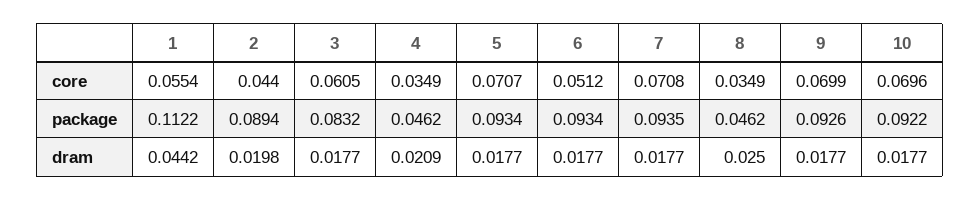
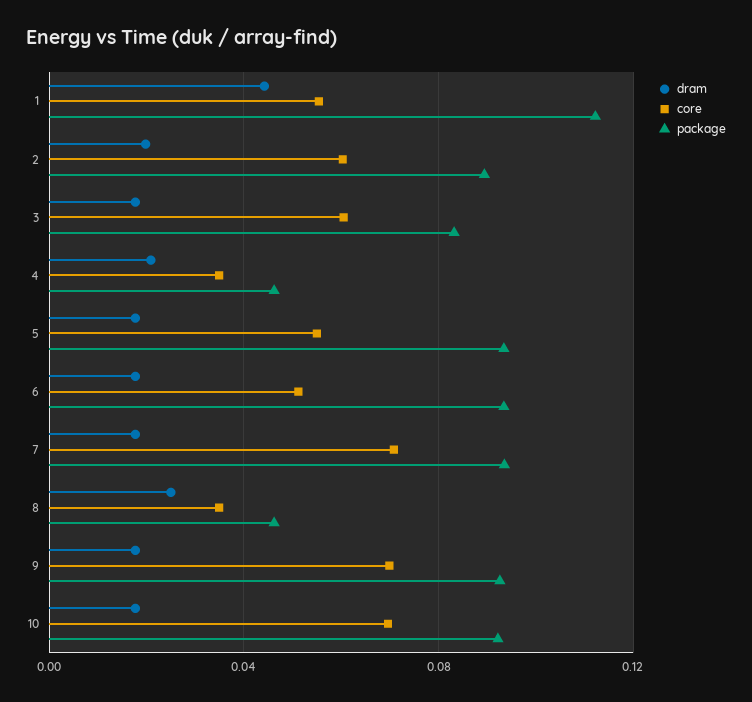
  {
    "core": {
      "1": 0.0554,
-     "2": 0.044,
+     "2": 0.06,
      "3": 0.0605,
      "4": 0.0349,
-     "5": 0.0707,
+     "5": 0.055,
      "6": 0.0512,
      "7": 0.0708,
      "8": 0.0349,
      "9": 0.0699,
      "10": 0.0696
    },
    "package": {
      "1": 0.1122,
      "2": 0.0894,
      "3": 0.0832,
      "4": 0.0462,
      "5": 0.0934,
      "6": 0.0934,
      "7": 0.0935,
      "8": 0.0462,
      "9": 0.0926,
      "10": 0.0922
    },
    "dram": {
      "1": 0.0442,
      "2": 0.0198,
      "3": 0.0177,
      "4": 0.0209,
      "5": 0.0177,
      "6": 0.0177,
      "7": 0.0177,
      "8": 0.025,
      "9": 0.0177,
      "10": 0.0177
    }
  }

